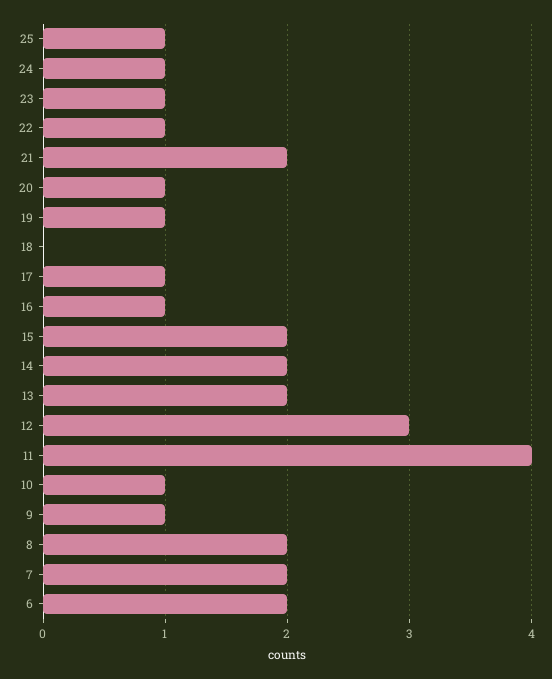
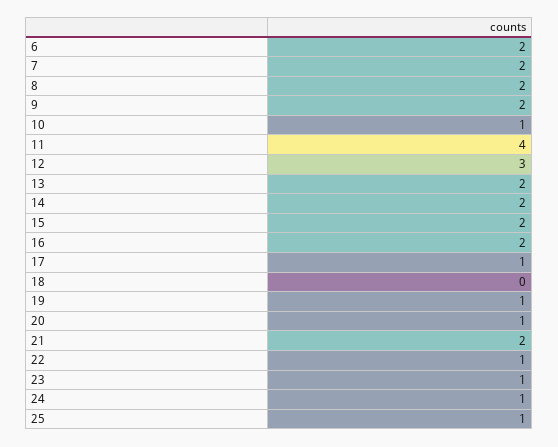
  {
    "25": 1,
    "24": 1,
    "23": 1,
    "22": 1,
    "21": 2,
    "20": 1,
    "19": 1,
    "18": 0,
    "17": 1,
-   "16": 1,
+   "16": 2,
    "15": 2,
    "14": 2,
    "13": 2,
    "12": 3,
    "11": 4,
    "10": 1,
-   "9": 1,
+   "9": 2,
    "8": 2,
    "7": 2,
    "6": 2
  }

